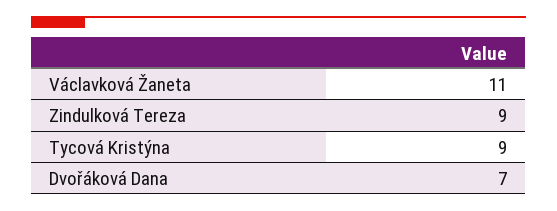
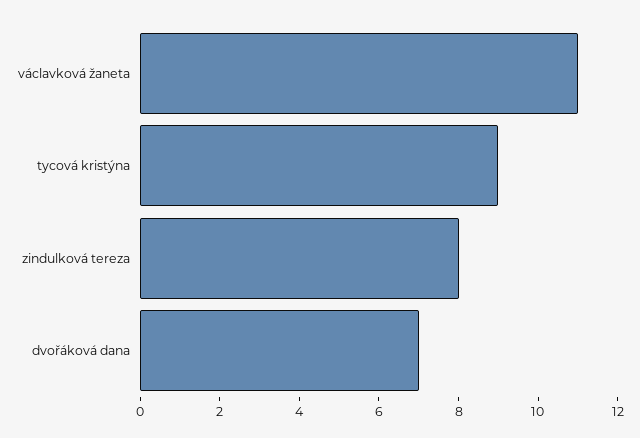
  {
    "Václavková Žaneta": 11,
-   "Zindulková Tereza": 9,
+   "Zindulková Tereza": 8,
    "Tycová Kristýna": 9,
    "Dvořáková Dana": 7
  }

